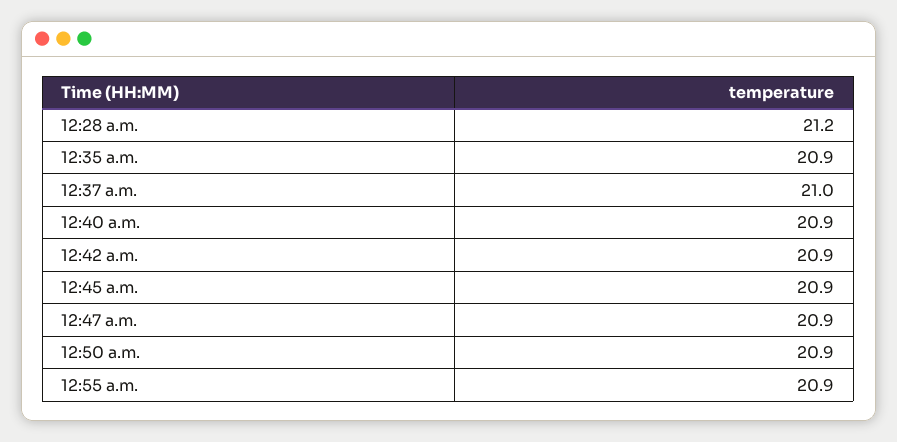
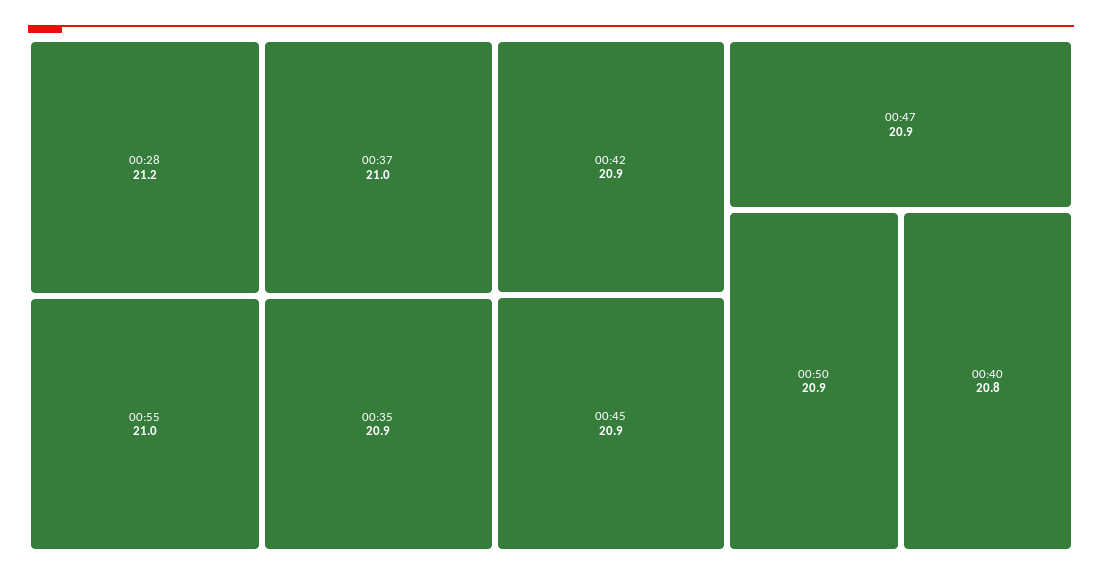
  {
    "12:28 a.m.": 21.2,
    "12:35 a.m.": 20.9,
    "12:37 a.m.": 21,
-   "12:40 a.m.": 20.9,
+   "12:40 a.m.": 20.8,
    "12:42 a.m.": 20.9,
    "12:45 a.m.": 20.9,
    "12:47 a.m.": 20.9,
    "12:50 a.m.": 20.9,
-   "12:55 a.m.": 20.9
+   "12:55 a.m.": 21
  }

